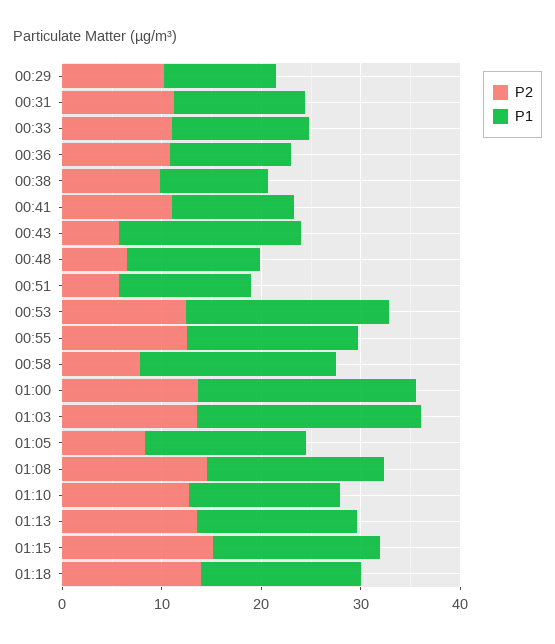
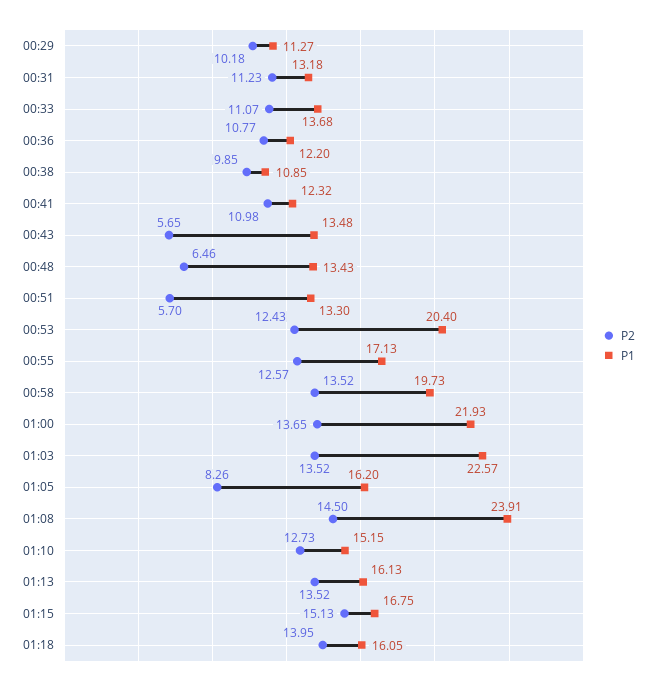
  {
    "P2": {
      "00:29": 10.18,
      "00:31": 11.23,
      "00:33": 11.07,
      "00:36": 10.77,
      "00:38": 9.85,
      "00:41": 10.98,
      "00:43": 5.65,
      "00:48": 6.46,
      "00:51": 5.7,
      "00:53": 12.43,
      "00:55": 12.57,
-     "00:58": 8,
+     "00:58": 13.52,
      "01:00": 13.65,
      "01:03": 13.52,
      "01:05": 8.26,
      "01:08": 14.5,
      "01:10": 12.73,
      "01:13": 13.52,
      "01:15": 15.13,
      "01:18": 13.95
    },
    "P1": {
      "00:29": 11.27,
      "00:31": 13.18,
      "00:33": 13.68,
      "00:36": 12.2,
      "00:38": 10.85,
      "00:41": 12.32,
-     "00:43": 18,
+     "00:43": 13.48,
      "00:48": 13.43,
      "00:51": 13.3,
      "00:53": 20.4,
      "00:55": 17.13,
      "00:58": 19.73,
      "01:00": 21.93,
      "01:03": 22.57,
      "01:05": 16.2,
-     "01:08": 18,
+     "01:08": 23.91,
      "01:10": 15.15,
      "01:13": 16.13,
      "01:15": 16.75,
      "01:18": 16.05
    }
  }

